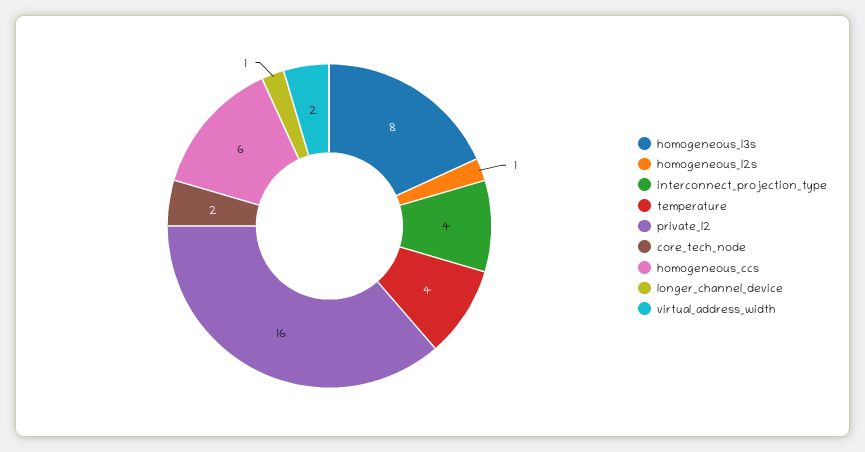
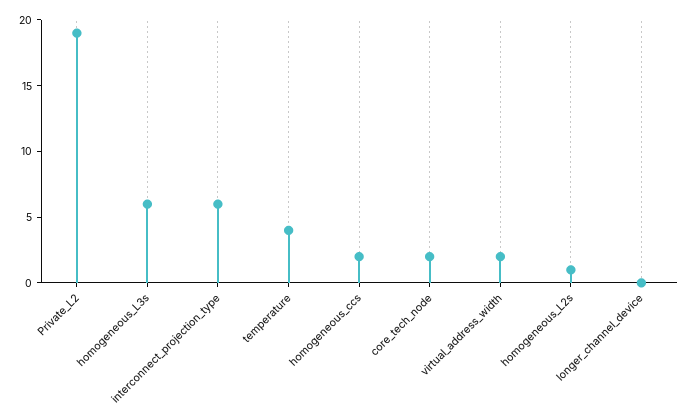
  {
-   "homogeneous_l3s": 8,
+   "homogeneous_l3s": 6,
    "homogeneous_l2s": 1,
-   "interconnect_projection_type": 4,
+   "interconnect_projection_type": 6,
    "temperature": 4,
-   "private_l2": 16,
+   "private_l2": 19,
    "core_tech_node": 2,
-   "homogeneous_ccs": 6,
+   "homogeneous_ccs": 2,
-   "longer_channel_device": 1,
+   "longer_channel_device": 0,
    "virtual_address_width": 2
  }

